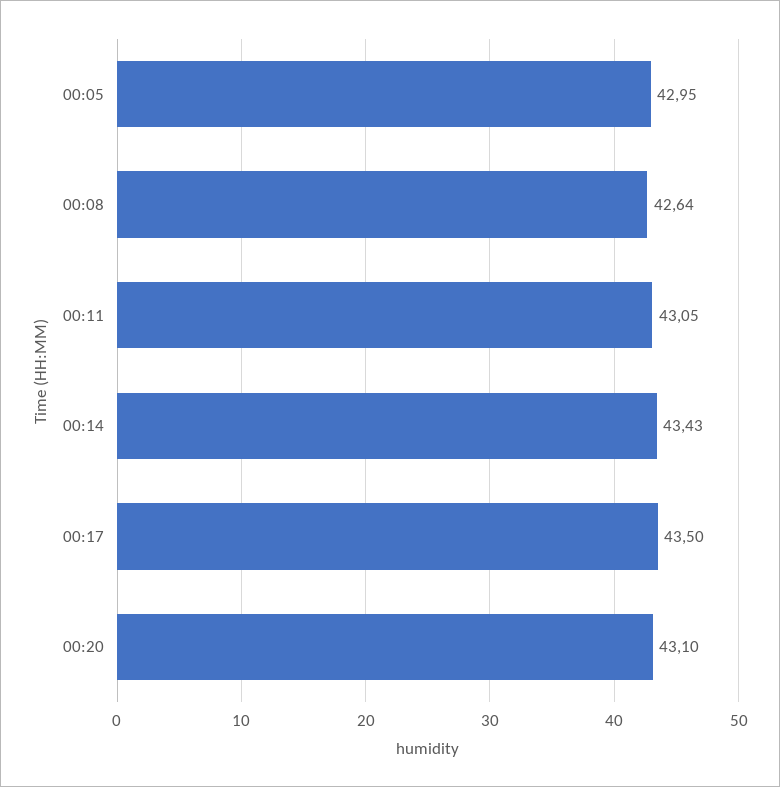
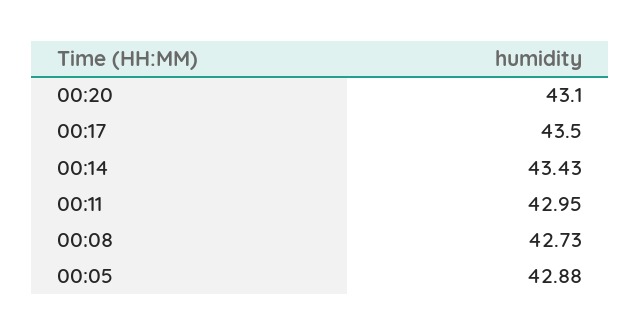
  {
-   "00:05": 42.95,
+   "00:05": 42.88,
-   "00:08": 42.64,
+   "00:08": 42.73,
-   "00:11": 43.05,
+   "00:11": 42.95,
    "00:14": 43.43,
    "00:17": 43.5,
    "00:20": 43.1
  }

